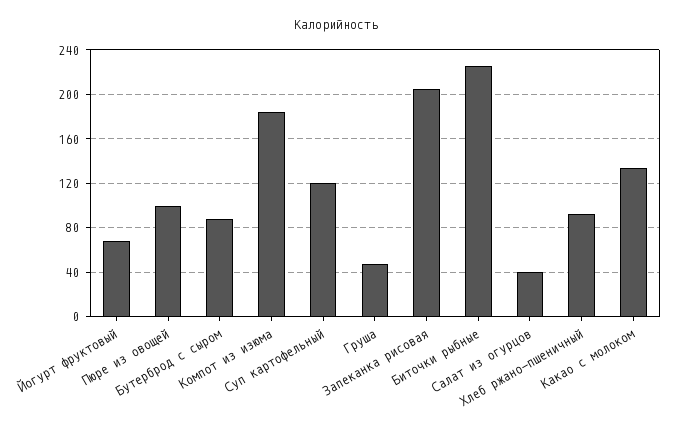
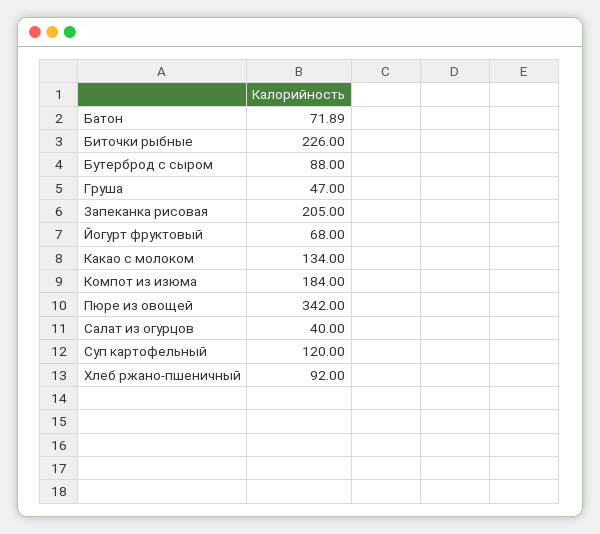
  {
    "Йогурт фруктовый": 68,
-   "Пюре из овощей": 100,
+   "Пюре из овощей": 342,
    "Бутерброд с сыром": 88,
    "Компот из изюма": 184,
    "Суп картофельный": 120,
    "Груша": 47,
    "Запеканка рисовая": 205,
    "Биточки рыбные": 226,
    "Салат из огурцов": 40,
    "Хлеб ржано-пшеничный": 92,
-   "Какао с молоком": 134
+   "Какао с молоком": 134,
+   "Батон": 71.89
  }

